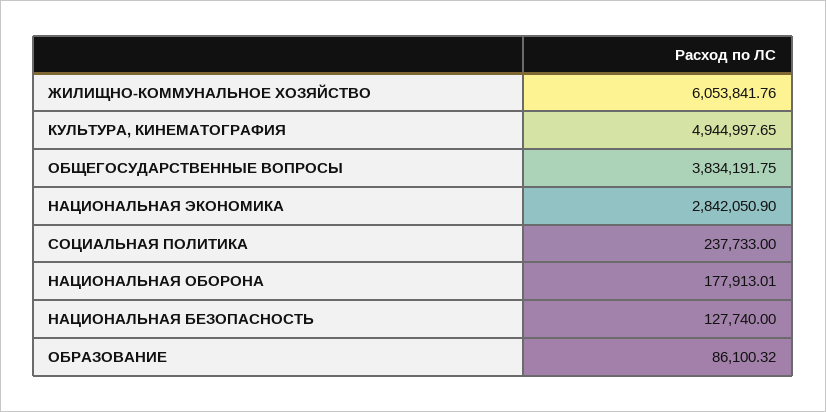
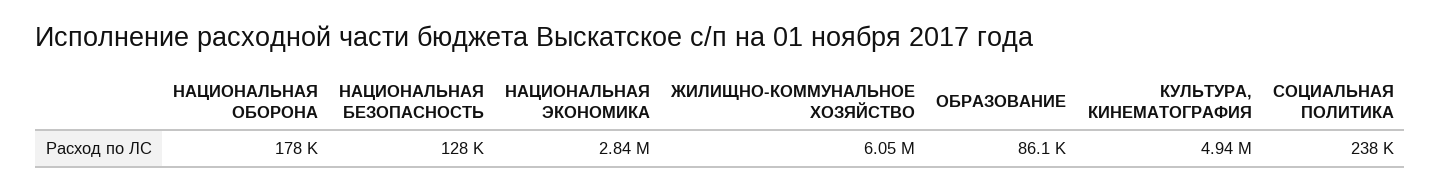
  {
    "ЖИЛИЩНО-КОММУНАЛЬНОЕ ХОЗЯЙСТВО": 6053841.76,
    "КУЛЬТУРА, КИНЕМАТОГРАФИЯ": 4944997.65,
-   "ОБЩЕГОСУДАРСТВЕННЫЕ ВОПРОСЫ": 3834191.75,
    "НАЦИОНАЛЬНАЯ ЭКОНОМИКА": 2842050.9,
    "СОЦИАЛЬНАЯ ПОЛИТИКА": 237733,
    "НАЦИОНАЛЬНАЯ ОБОРОНА": 177913.01,
    "НАЦИОНАЛЬНАЯ БЕЗОПАСНОСТЬ": 127740,
    "ОБРАЗОВАНИЕ": 86100.32
  }

